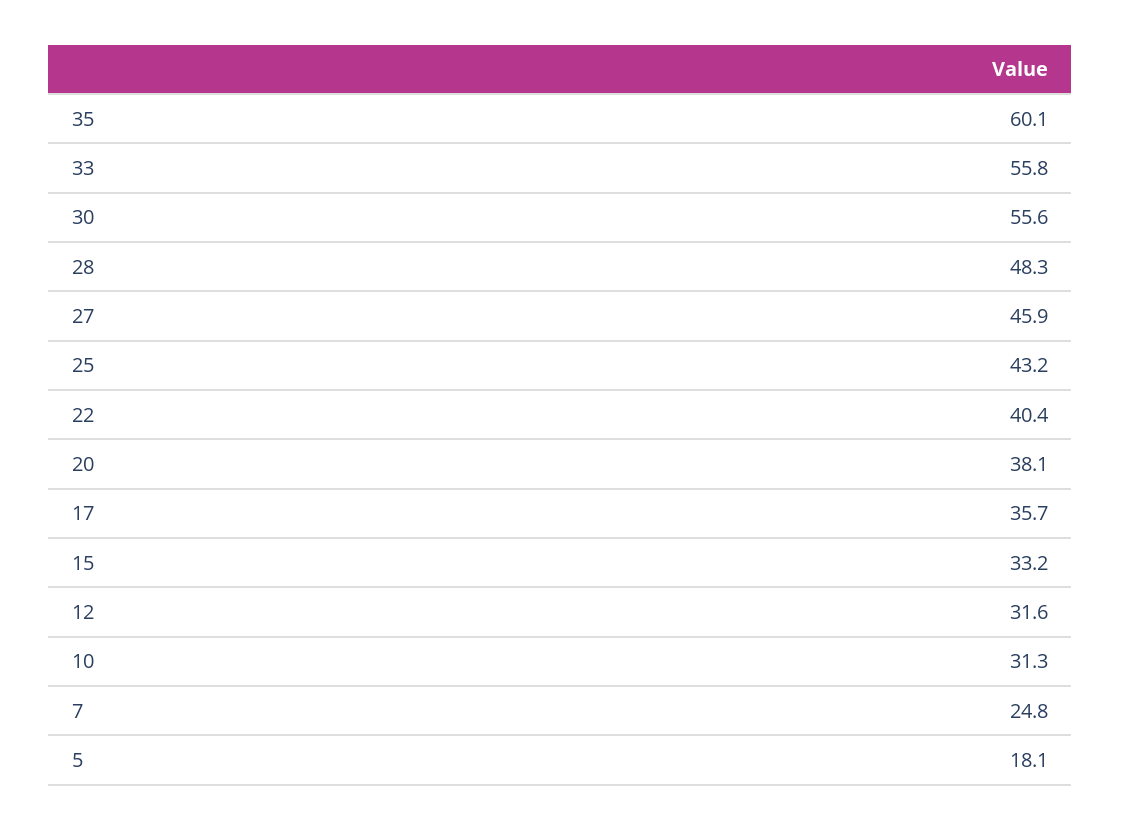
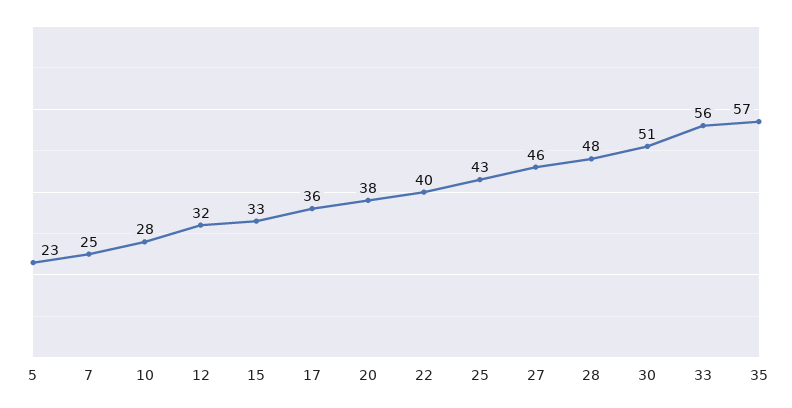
  {
-   "35": 60.1,
+   "35": 57,
    "33": 55.8,
-   "30": 55.6,
+   "30": 51,
    "28": 48.3,
    "27": 45.9,
    "25": 43.2,
    "22": 40.4,
    "20": 38.1,
    "17": 35.7,
    "15": 33.2,
    "12": 31.6,
-   "10": 31.3,
+   "10": 28,
    "7": 24.8,
-   "5": 18.1
+   "5": 23
  }

